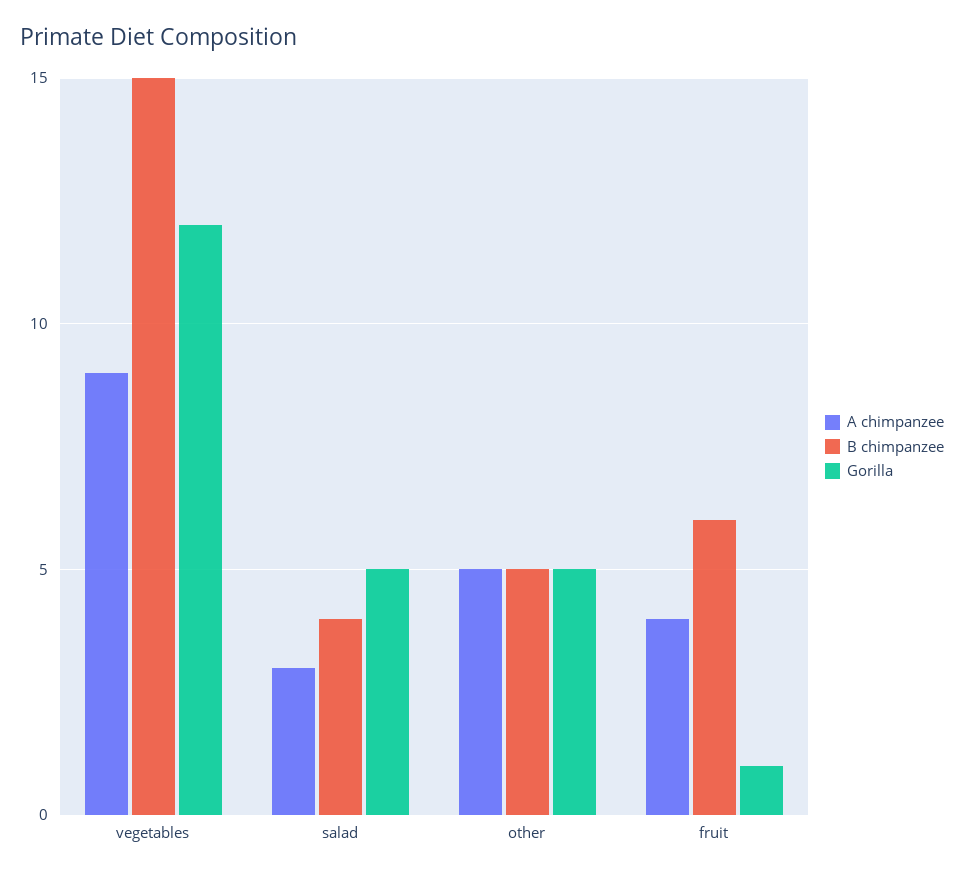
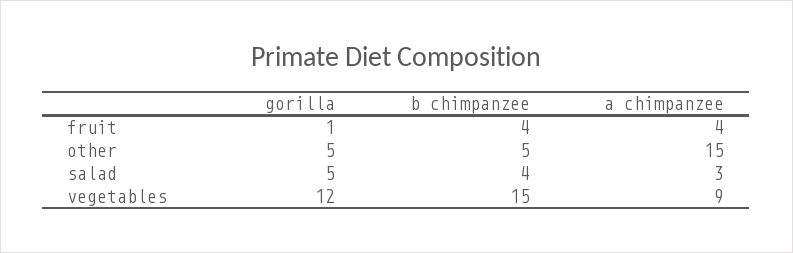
  {
    "A chimpanzee": {
      "vegetables": 9,
      "salad": 3,
-     "other": 5,
+     "other": 15,
      "fruit": 4
    },
    "B chimpanzee": {
      "vegetables": 15,
      "salad": 4,
      "other": 5,
-     "fruit": 6
+     "fruit": 4
    },
    "Gorilla": {
      "vegetables": 12,
      "salad": 5,
      "other": 5,
      "fruit": 1
    }
  }

